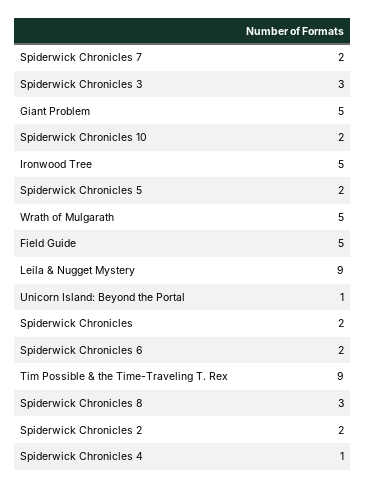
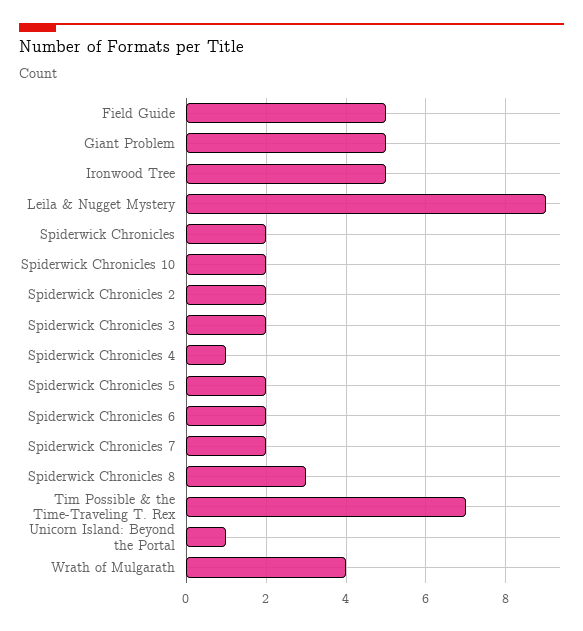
  {
    "Spiderwick Chronicles 7": 2,
-   "Spiderwick Chronicles 3": 3,
+   "Spiderwick Chronicles 3": 2,
    "Giant Problem": 5,
    "Spiderwick Chronicles 10": 2,
    "Ironwood Tree": 5,
    "Spiderwick Chronicles 5": 2,
-   "Wrath of Mulgarath": 5,
+   "Wrath of Mulgarath": 4,
    "Field Guide": 5,
    "Leila & Nugget Mystery": 9,
    "Unicorn Island: Beyond the Portal": 1,
    "Spiderwick Chronicles": 2,
    "Spiderwick Chronicles 6": 2,
-   "Tim Possible & the Time-Traveling T. Rex": 9,
+   "Tim Possible & the Time-Traveling T. Rex": 7,
    "Spiderwick Chronicles 8": 3,
    "Spiderwick Chronicles 2": 2,
    "Spiderwick Chronicles 4": 1
  }

